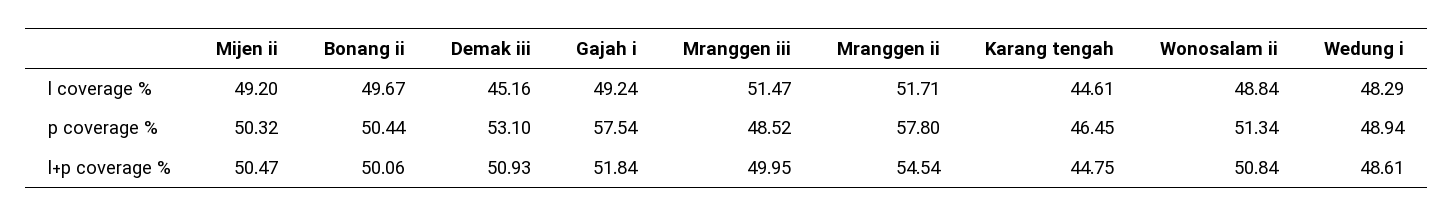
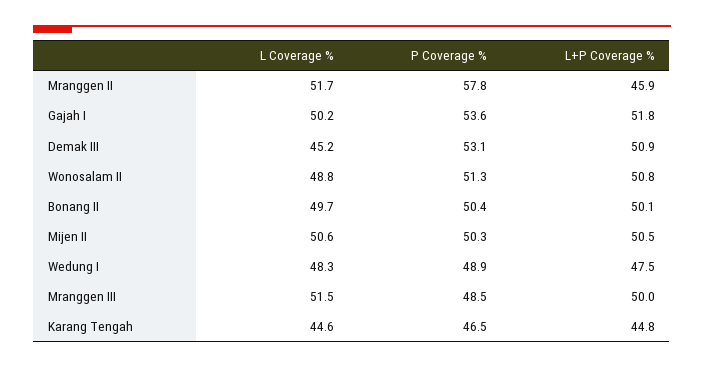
  {
    "Mijen ii": {
-     "l coverage %": 49.2,
+     "l coverage %": 50.6,
      "p coverage %": 50.32,
      "l+p coverage %": 50.47
    },
    "Bonang ii": {
      "l coverage %": 49.67,
      "p coverage %": 50.44,
      "l+p coverage %": 50.06
    },
    "Demak iii": {
      "l coverage %": 45.16,
      "p coverage %": 53.1,
      "l+p coverage %": 50.93
    },
    "Gajah i": {
-     "l coverage %": 49.24,
+     "l coverage %": 50.2,
-     "p coverage %": 57.54,
+     "p coverage %": 53.6,
      "l+p coverage %": 51.84
    },
    "Mranggen iii": {
      "l coverage %": 51.47,
      "p coverage %": 48.52,
      "l+p coverage %": 49.95
    },
    "Mranggen ii": {
      "l coverage %": 51.71,
      "p coverage %": 57.8,
-     "l+p coverage %": 54.54
+     "l+p coverage %": 45.9
    },
    "Karang tengah": {
      "l coverage %": 44.61,
      "p coverage %": 46.45,
      "l+p coverage %": 44.75
    },
    "Wonosalam ii": {
      "l coverage %": 48.84,
      "p coverage %": 51.34,
      "l+p coverage %": 50.84
    },
    "Wedung i": {
      "l coverage %": 48.29,
      "p coverage %": 48.94,
-     "l+p coverage %": 48.61
+     "l+p coverage %": 47.5
    }
  }

